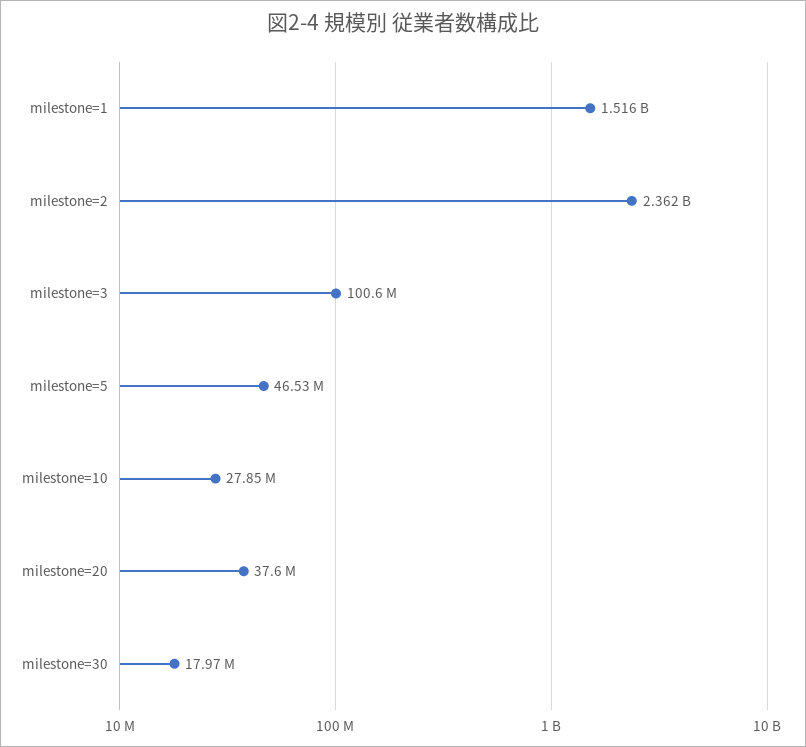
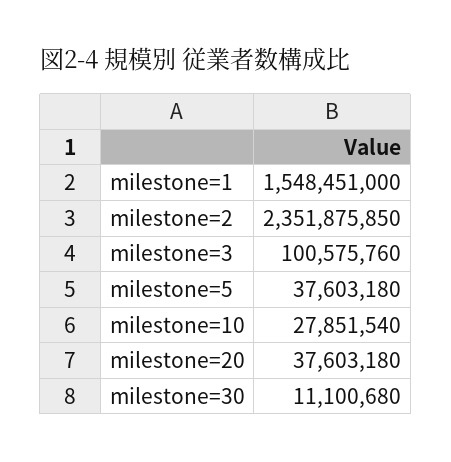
  {
-   "milestone=1": 1516000000,
+   "milestone=1": 1548451000,
-   "milestone=2": 2362000000,
+   "milestone=2": 2351875850,
    "milestone=3": 100575760,
-   "milestone=5": 46530000,
+   "milestone=5": 37603180,
    "milestone=10": 27851540,
    "milestone=20": 37603180,
-   "milestone=30": 17970000
+   "milestone=30": 11100680
  }

